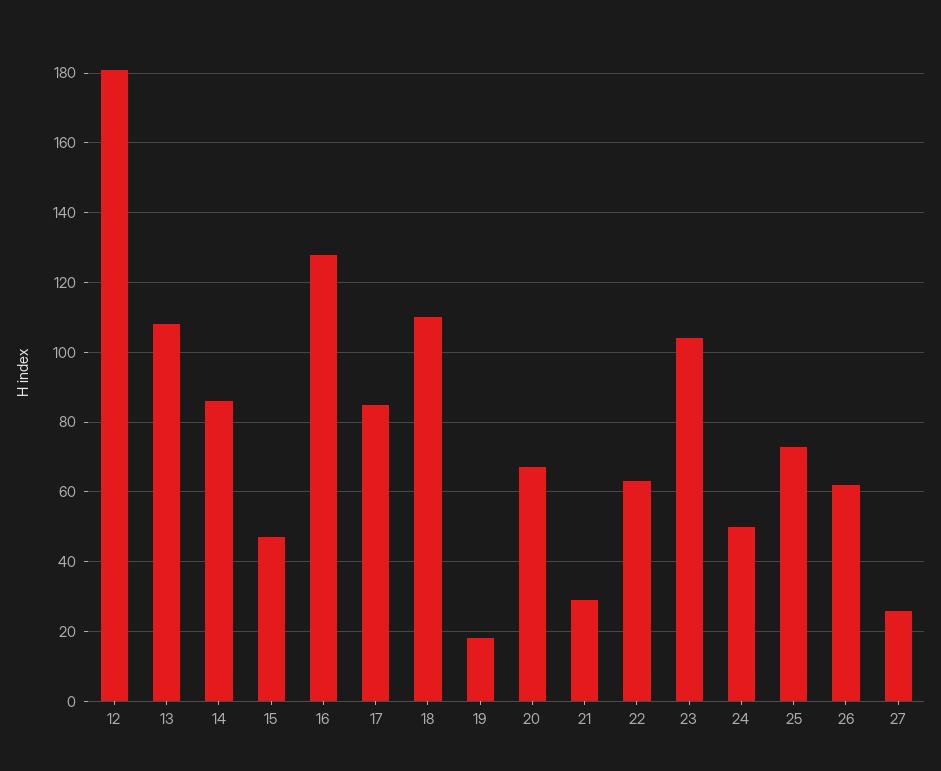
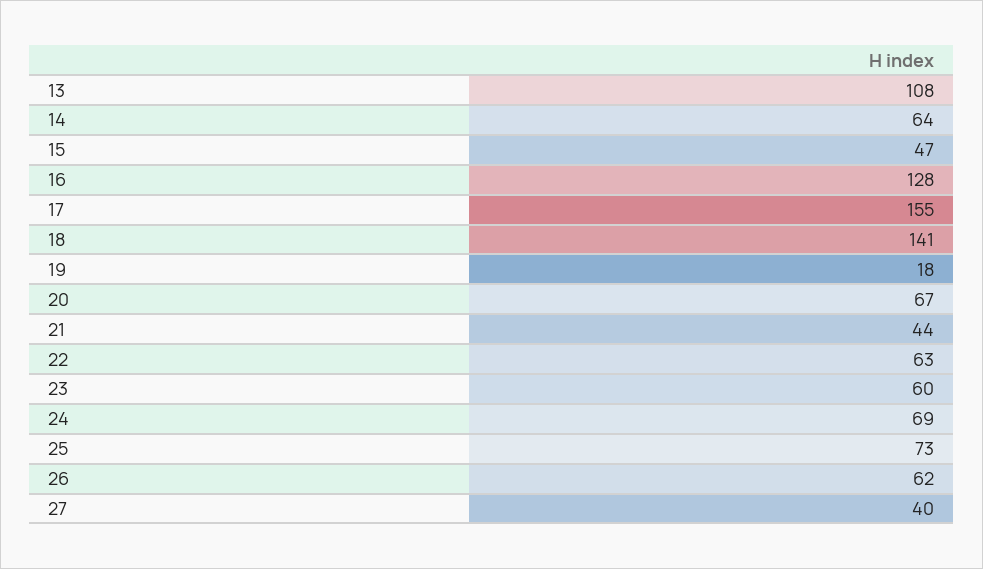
  {
-   "12": 180,
    "13": 108,
-   "14": 85,
+   "14": 64,
    "15": 47,
    "16": 128,
-   "17": 85,
+   "17": 155,
-   "18": 110,
+   "18": 141,
    "19": 18,
    "20": 67,
-   "21": 30,
+   "21": 44,
    "22": 63,
-   "23": 105,
+   "23": 60,
-   "24": 50,
+   "24": 69,
    "25": 73,
    "26": 62,
-   "27": 25
+   "27": 40
  }

